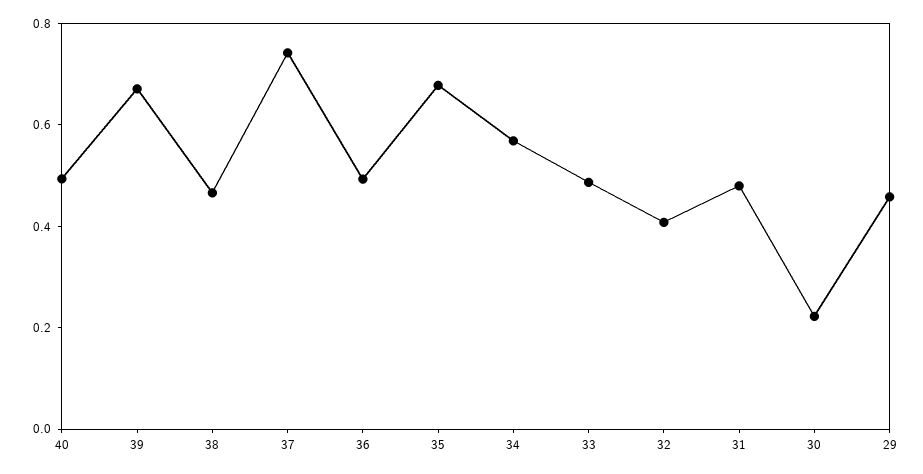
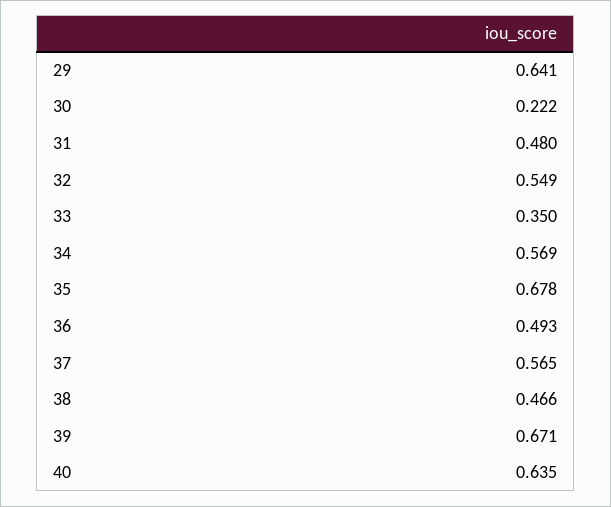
  {
-   "40": 0.5,
+   "40": 0.635,
    "39": 0.671,
    "38": 0.466,
-   "37": 0.75,
+   "37": 0.565,
    "36": 0.493,
    "35": 0.678,
    "34": 0.569,
-   "33": 0.5,
+   "33": 0.35,
-   "32": 0.4,
+   "32": 0.549,
    "31": 0.48,
    "30": 0.222,
-   "29": 0.45
+   "29": 0.641
  }

